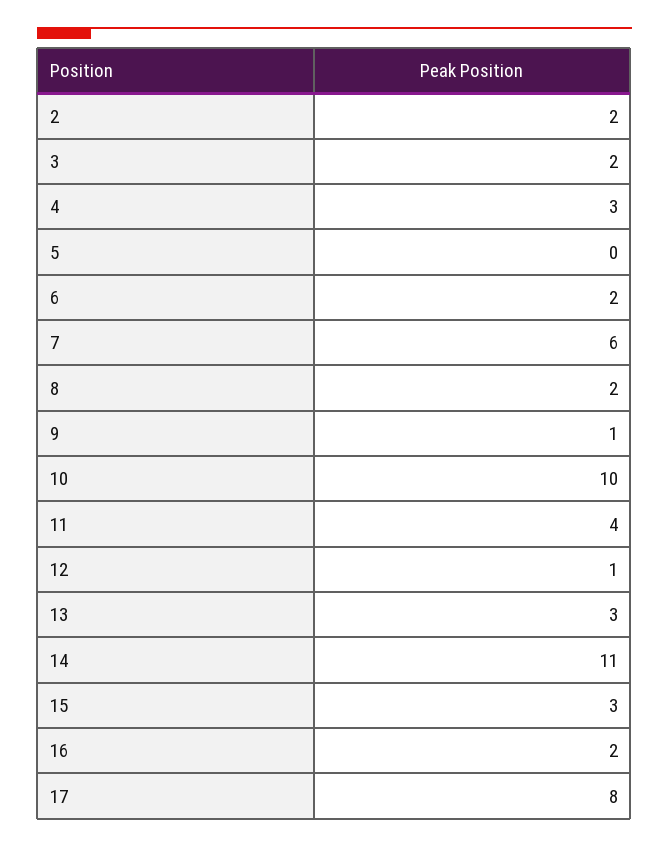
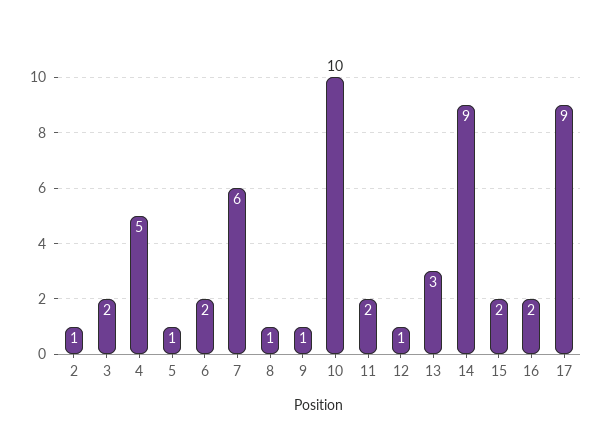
  {
-   "2": 2,
+   "2": 1,
    "3": 2,
-   "4": 3,
+   "4": 5,
-   "5": 0,
+   "5": 1,
    "6": 2,
    "7": 6,
-   "8": 2,
+   "8": 1,
    "9": 1,
    "10": 10,
-   "11": 4,
+   "11": 2,
    "12": 1,
    "13": 3,
-   "14": 11,
+   "14": 9,
-   "15": 3,
+   "15": 2,
    "16": 2,
-   "17": 8
+   "17": 9
  }

